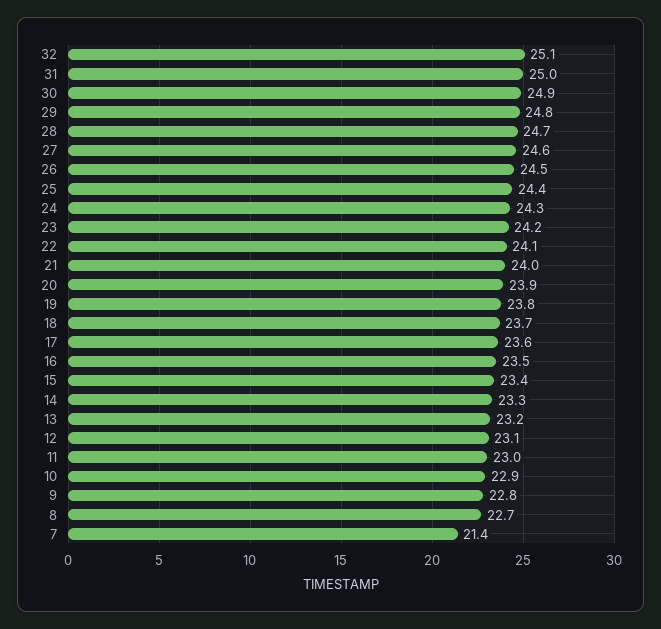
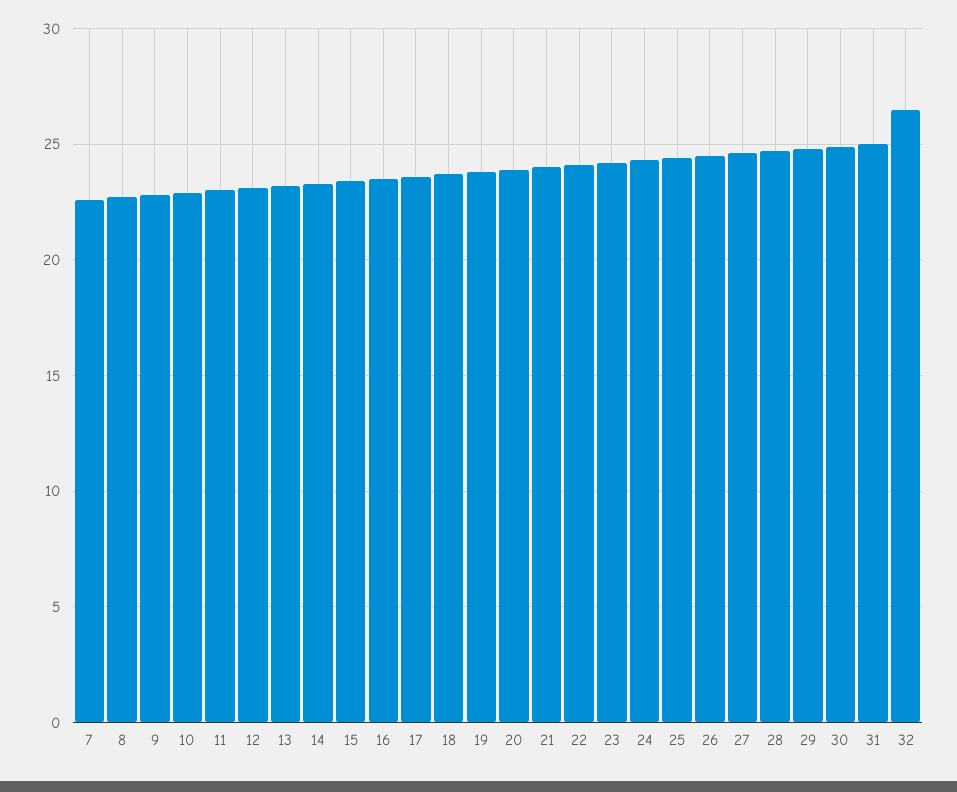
  {
-   "32": 25.1,
+   "32": 26.5,
    "31": 25,
    "30": 24.9,
    "29": 24.8,
    "28": 24.7,
    "27": 24.6,
    "26": 24.5,
    "25": 24.4,
    "24": 24.3,
    "23": 24.2,
    "22": 24.1,
    "21": 24,
    "20": 23.9,
    "19": 23.8,
    "18": 23.7,
    "17": 23.6,
    "16": 23.5,
    "15": 23.4,
    "14": 23.3,
    "13": 23.2,
    "12": 23.1,
    "11": 23,
    "10": 22.9,
    "9": 22.8,
    "8": 22.7,
-   "7": 21.4
+   "7": 22.5
  }

